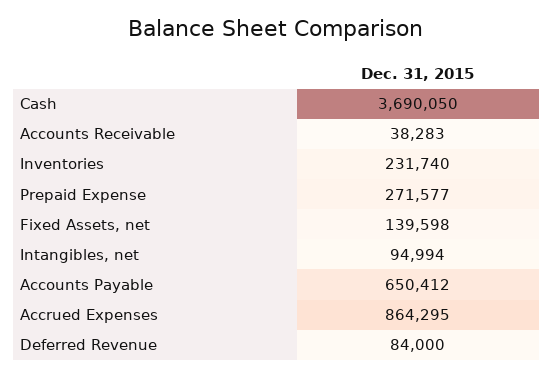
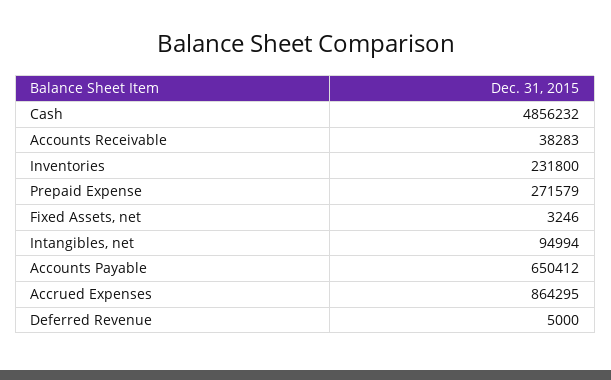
  {
-   "Cash": 3690050,
+   "Cash": 4856232,
    "Accounts Receivable": 38283,
-   "Inventories": 231740,
+   "Inventories": 231800,
-   "Prepaid Expense": 271577,
+   "Prepaid Expense": 271579,
-   "Fixed Assets, net": 139598,
+   "Fixed Assets, net": 3246,
    "Intangibles, net": 94994,
    "Accounts Payable": 650412,
    "Accrued Expenses": 864295,
-   "Deferred Revenue": 84000
+   "Deferred Revenue": 5000
  }

